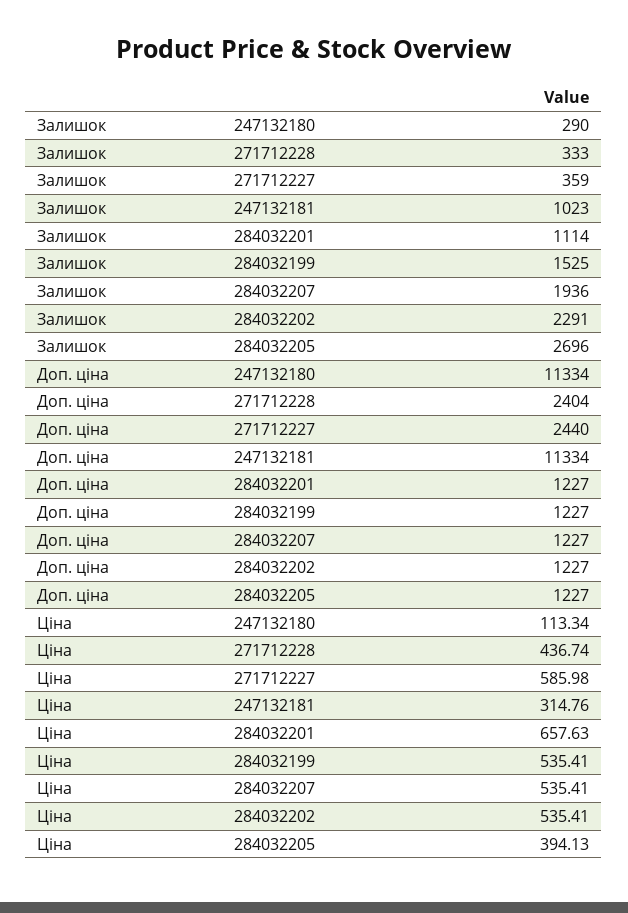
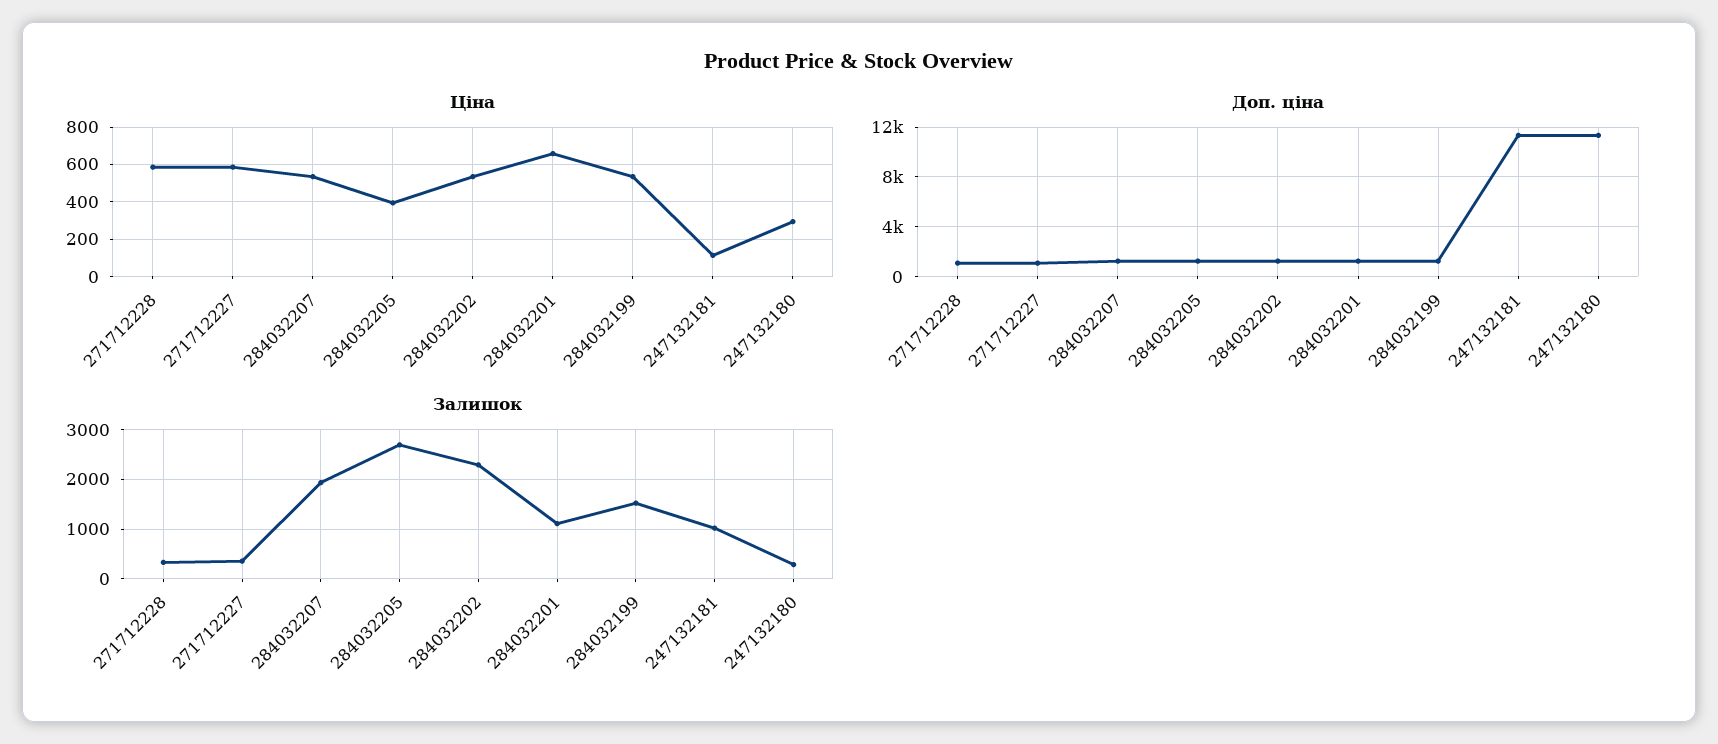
  {
    "Залишок": {
      "247132180": 290,
      "271712228": 333,
      "271712227": 359,
      "247132181": 1023,
      "284032201": 1114,
      "284032199": 1525,
      "284032207": 1936,
      "284032202": 2291,
      "284032205": 2696
    },
    "Доп. ціна": {
      "247132180": 11334,
-     "271712228": 2404,
+     "271712228": 1000,
-     "271712227": 2440,
+     "271712227": 1000,
      "247132181": 11334,
      "284032201": 1227,
      "284032199": 1227,
      "284032207": 1227,
      "284032202": 1227,
      "284032205": 1227
    },
    "Ціна": {
-     "247132180": 113.34,
+     "247132180": 300,
-     "271712228": 436.74,
+     "271712228": 600,
      "271712227": 585.98,
-     "247132181": 314.76,
+     "247132181": 100,
      "284032201": 657.63,
      "284032199": 535.41,
      "284032207": 535.41,
      "284032202": 535.41,
      "284032205": 394.13
    }
  }

